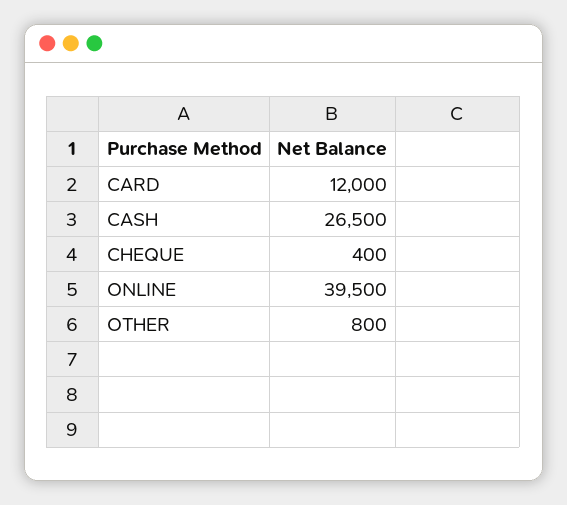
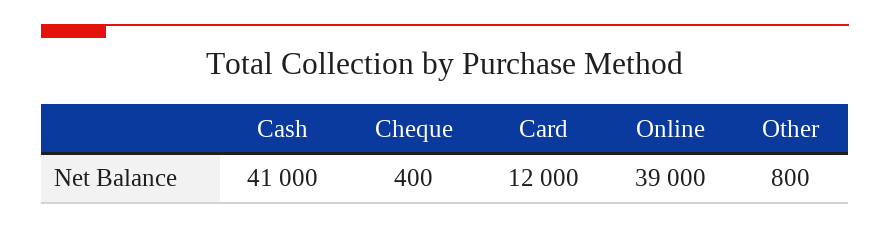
  {
    "CARD": 12000,
-   "CASH": 26500,
+   "CASH": 41000,
    "CHEQUE": 400,
-   "ONLINE": 39500,
+   "ONLINE": 39000,
    "OTHER": 800
  }

